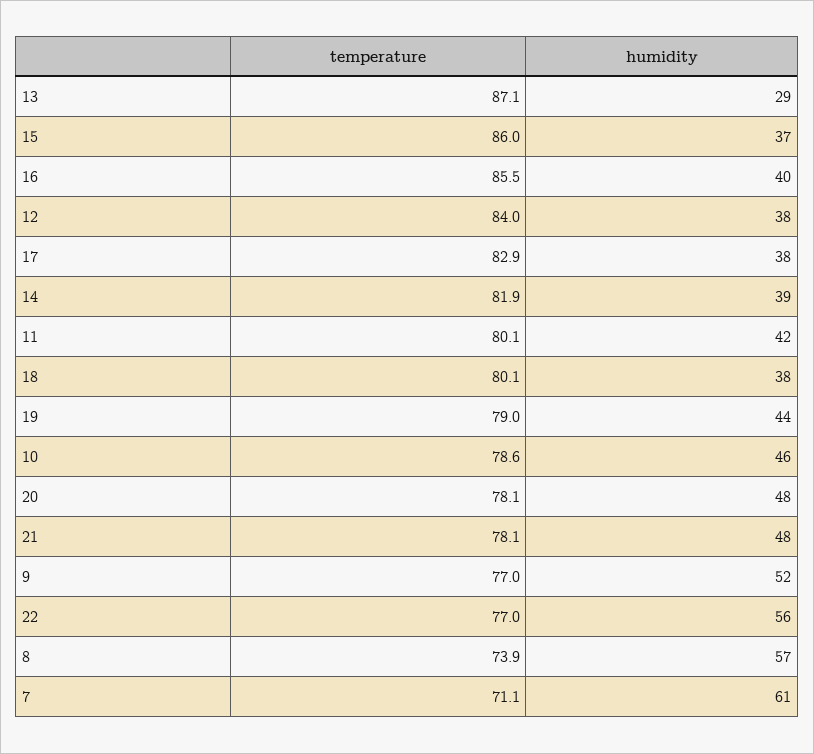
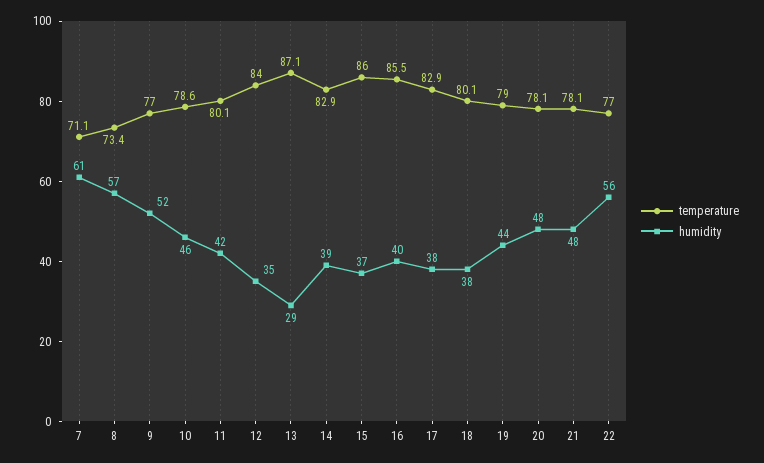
  {
    "temperature": {
      "13": 87.1,
      "15": 86,
      "16": 85.5,
      "12": 84,
      "17": 82.9,
-     "14": 81.9,
+     "14": 82.9,
      "11": 80.1,
      "18": 80.1,
      "19": 79,
      "10": 78.6,
      "20": 78.1,
      "21": 78.1,
      "9": 77,
      "22": 77,
-     "8": 73.9,
+     "8": 73.4,
      "7": 71.1
    },
    "humidity": {
      "13": 29,
      "15": 37,
      "16": 40,
-     "12": 38,
+     "12": 35,
      "17": 38,
      "14": 39,
      "11": 42,
      "18": 38,
      "19": 44,
      "10": 46,
      "20": 48,
      "21": 48,
      "9": 52,
      "22": 56,
      "8": 57,
      "7": 61
    }
  }

